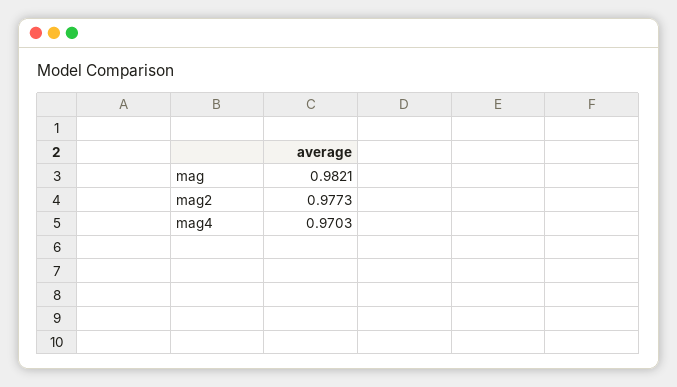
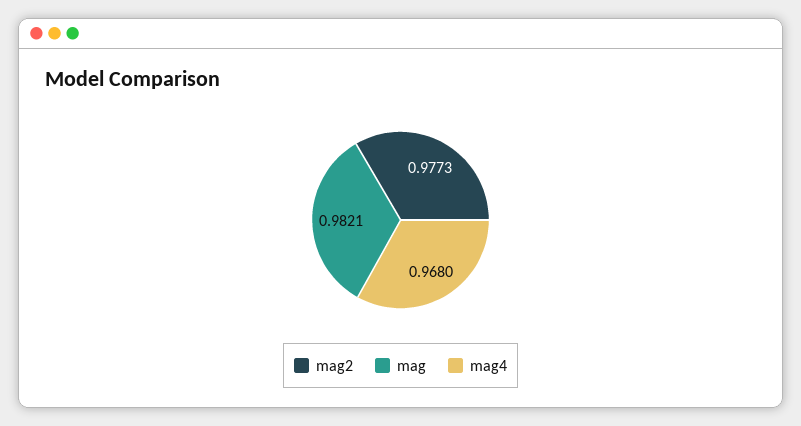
  {
    "mag": 0.9821,
    "mag2": 0.9773,
-   "mag4": 0.9703
+   "mag4": 0.968
  }

